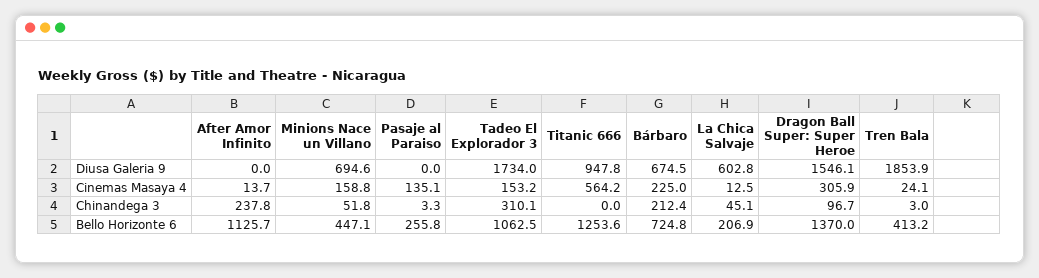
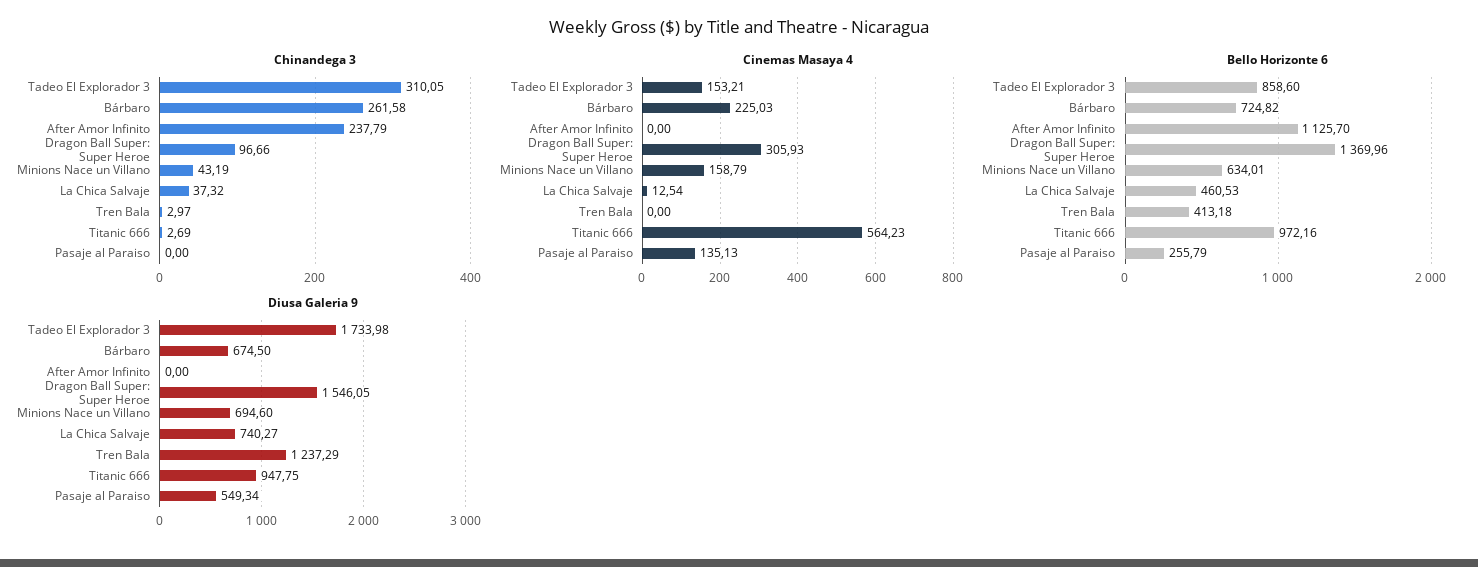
  {
    "Diusa Galeria 9": {
      "After Amor Infinito": 0,
      "Minions Nace un Villano": 694.6,
-     "Pasaje al Paraiso": 0,
+     "Pasaje al Paraiso": 549.34,
      "Tadeo El Explorador 3": 1733.98,
      "Titanic 666": 947.75,
      "Bárbaro": 674.5,
-     "La Chica Salvaje": 602.8,
+     "La Chica Salvaje": 740.27,
      "Dragon Ball Super: Super Heroe": 1546.05,
-     "Tren Bala": 1853.9
+     "Tren Bala": 1237.29
    },
    "Cinemas Masaya 4": {
-     "After Amor Infinito": 13.7,
+     "After Amor Infinito": 0,
      "Minions Nace un Villano": 158.79,
      "Pasaje al Paraiso": 135.13,
      "Tadeo El Explorador 3": 153.21,
      "Titanic 666": 564.23,
      "Bárbaro": 225.03,
      "La Chica Salvaje": 12.54,
      "Dragon Ball Super: Super Heroe": 305.93,
-     "Tren Bala": 24.1
+     "Tren Bala": 0
    },
    "Chinandega 3": {
      "After Amor Infinito": 237.79,
-     "Minions Nace un Villano": 51.8,
+     "Minions Nace un Villano": 43.19,
-     "Pasaje al Paraiso": 3.3,
+     "Pasaje al Paraiso": 0,
      "Tadeo El Explorador 3": 310.05,
-     "Titanic 666": 0,
+     "Titanic 666": 2.69,
-     "Bárbaro": 212.4,
+     "Bárbaro": 261.58,
-     "La Chica Salvaje": 45.1,
+     "La Chica Salvaje": 37.32,
      "Dragon Ball Super: Super Heroe": 96.66,
      "Tren Bala": 2.97
    },
    "Bello Horizonte 6": {
      "After Amor Infinito": 1125.7,
-     "Minions Nace un Villano": 447.1,
+     "Minions Nace un Villano": 634.01,
      "Pasaje al Paraiso": 255.79,
-     "Tadeo El Explorador 3": 1062.5,
+     "Tadeo El Explorador 3": 858.6,
-     "Titanic 666": 1253.6,
+     "Titanic 666": 972.16,
      "Bárbaro": 724.82,
-     "La Chica Salvaje": 206.9,
+     "La Chica Salvaje": 460.53,
      "Dragon Ball Super: Super Heroe": 1369.96,
      "Tren Bala": 413.18
    }
  }

